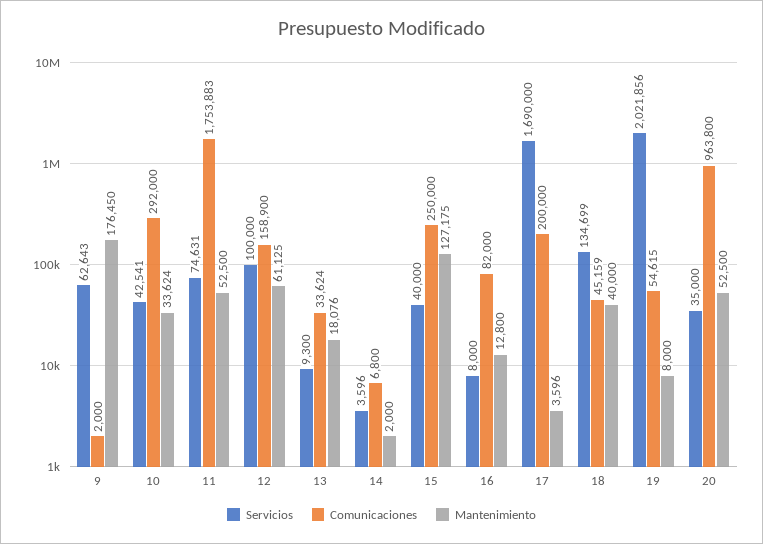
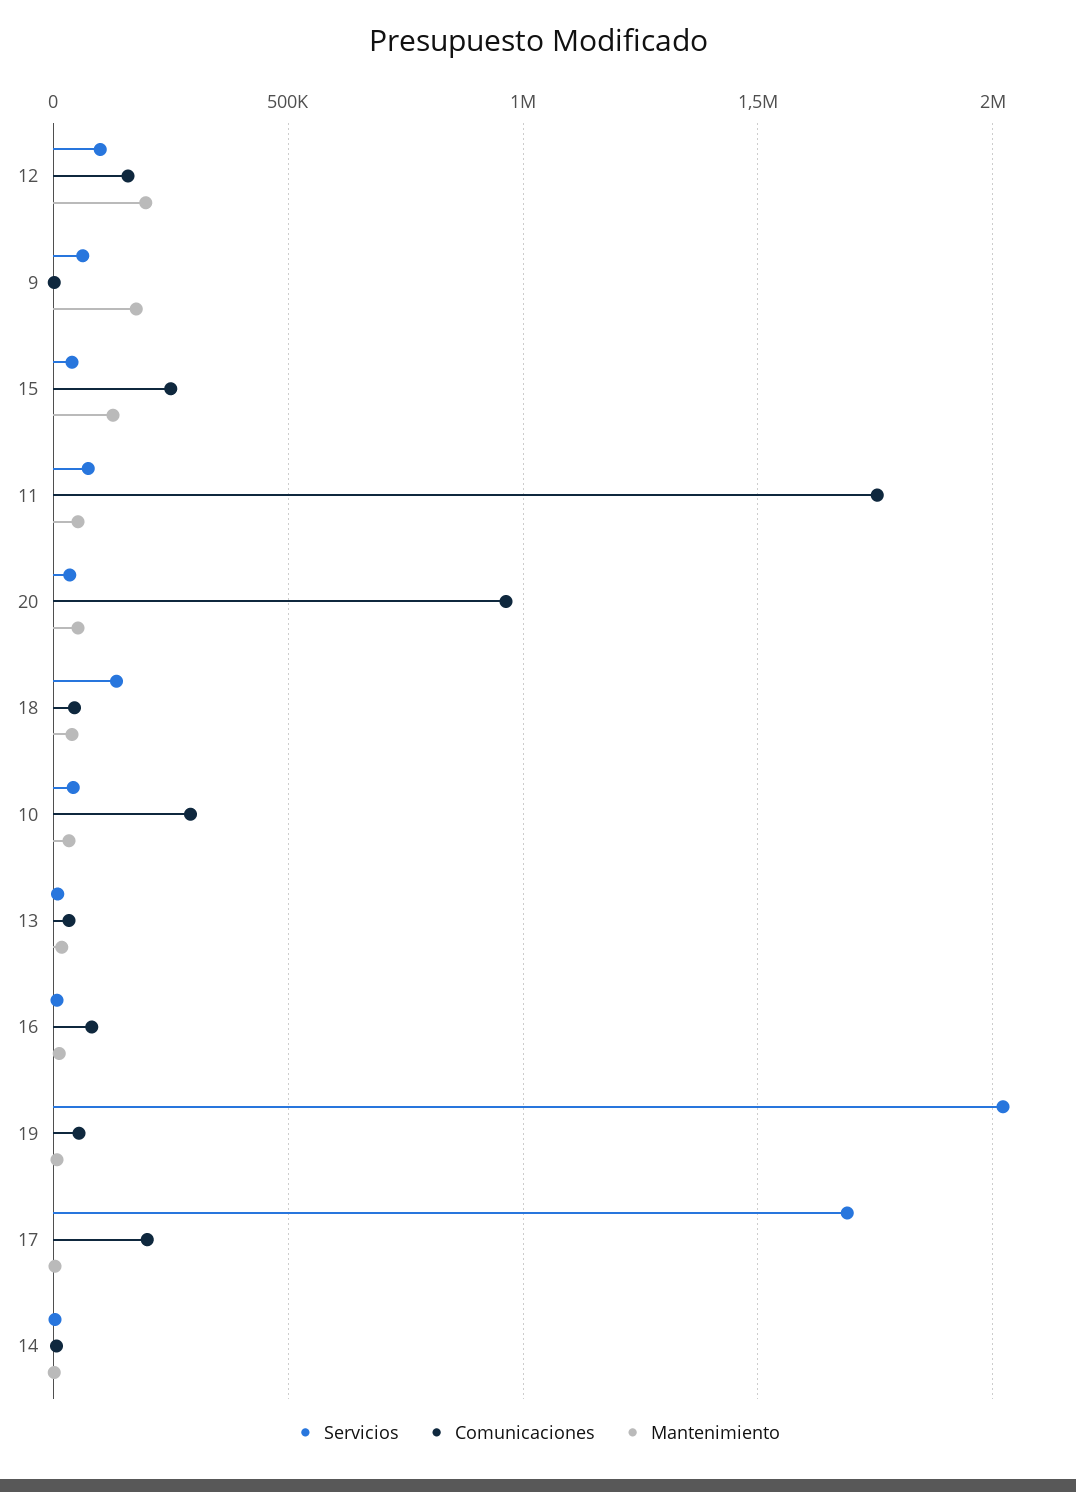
  {
    "Servicios": {
      "9": 62643,
      "10": 42541,
      "11": 74631,
      "12": 100000,
      "13": 9300,
      "14": 3596,
      "15": 40000,
      "16": 8000,
      "17": 1690000,
      "18": 134699,
      "19": 2021856,
      "20": 35000
    },
    "Comunicaciones": {
      "9": 2000,
      "10": 292000,
      "11": 1753883,
      "12": 158900,
      "13": 33624,
      "14": 6800,
      "15": 250000,
      "16": 82000,
      "17": 200000,
      "18": 45159,
      "19": 54615,
      "20": 963800
    },
    "Mantenimiento": {
      "9": 176450,
      "10": 33624,
      "11": 52500,
-     "12": 61125,
+     "12": 200000,
      "13": 18076,
      "14": 2000,
      "15": 127175,
      "16": 12800,
      "17": 3596,
      "18": 40000,
      "19": 8000,
      "20": 52500
    }
  }

